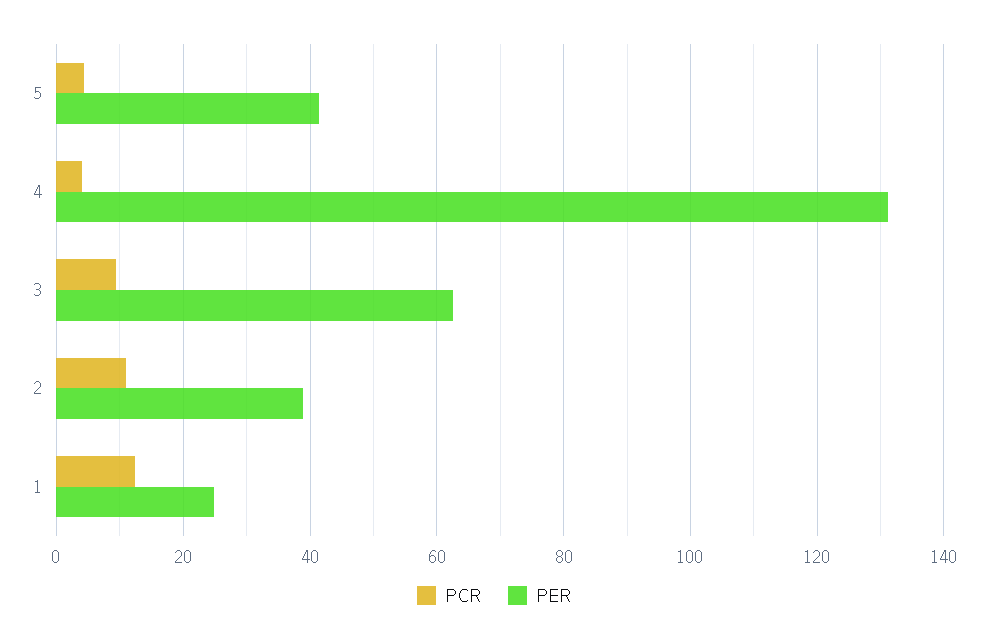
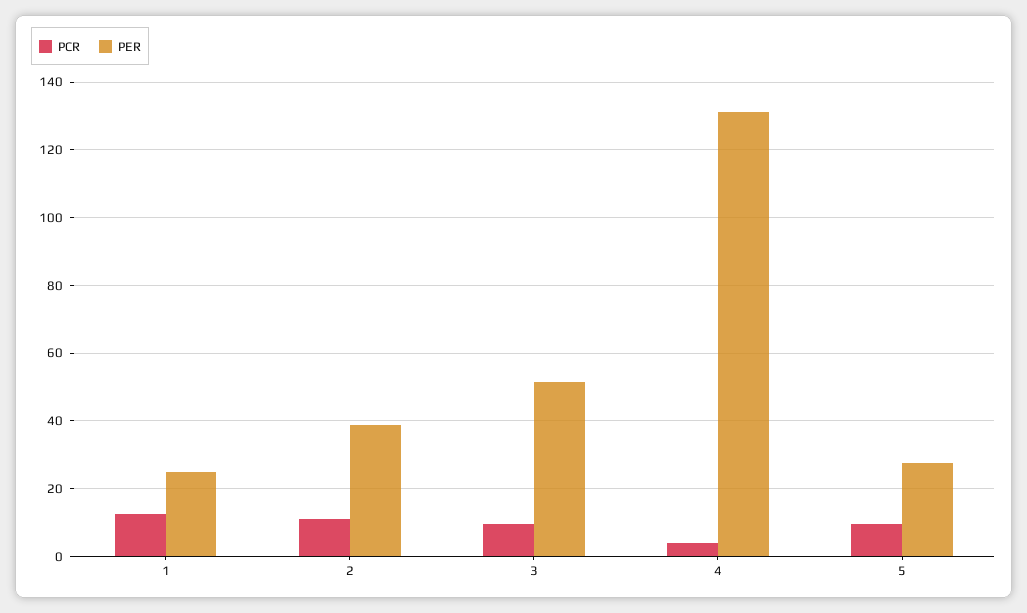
  {
    "PCR": {
-     "5": 4,
+     "5": 10,
      "4": 4,
      "3": 10,
      "2": 12,
      "1": 12
    },
    "PER": {
-     "5": 42,
+     "5": 28,
      "4": 132,
-     "3": 62,
+     "3": 52,
      "2": 38,
      "1": 24
    }
  }

